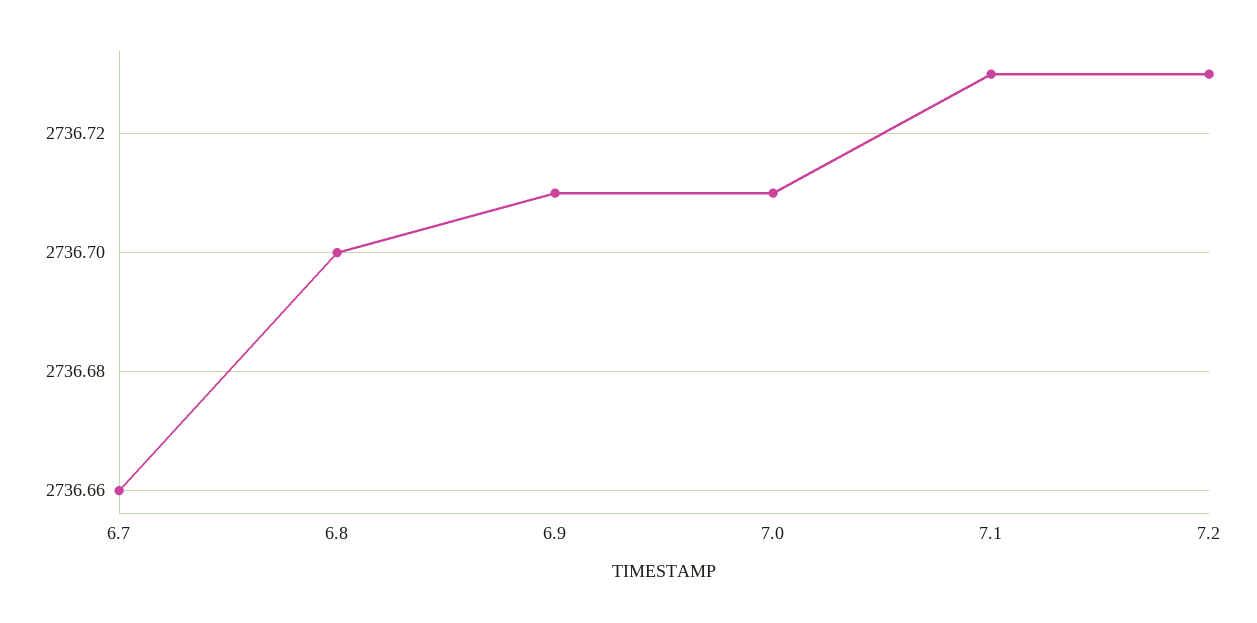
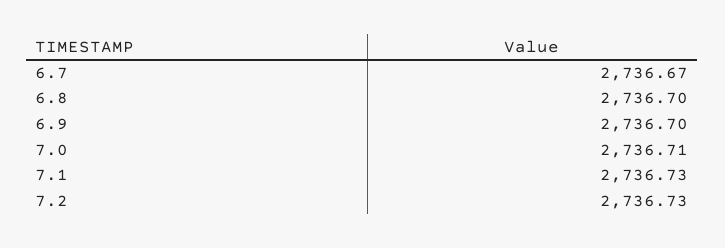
  {
-   "6.7": 2736.66,
+   "6.7": 2736.67,
    "6.8": 2736.7,
-   "6.9": 2736.71,
+   "6.9": 2736.7,
    "7.0": 2736.71,
    "7.1": 2736.73,
    "7.2": 2736.73
  }

